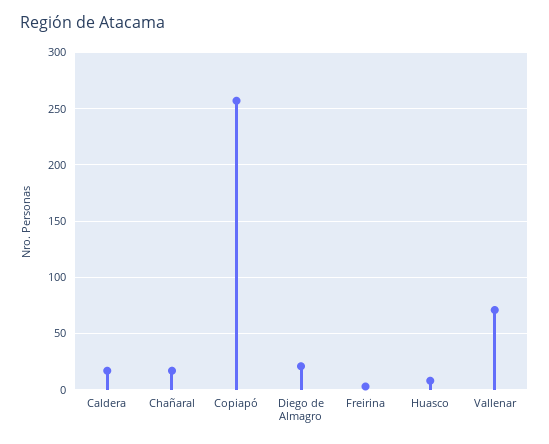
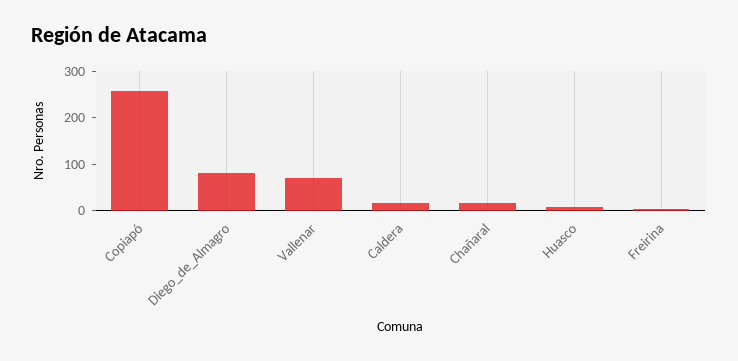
  {
    "Caldera": 20,
    "Chañaral": 20,
    "Copiapó": 260,
-   "Diego de Almagro": 20,
+   "Diego de Almagro": 80,
    "Freirina": 0,
    "Huasco": 10,
    "Vallenar": 70
  }

